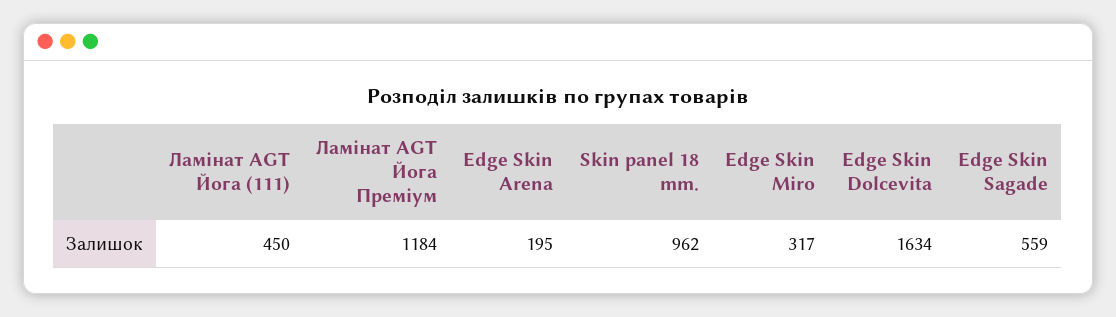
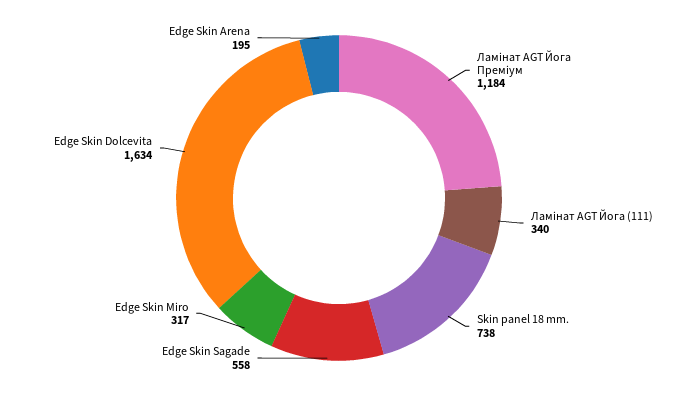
  {
-   "Ламінат AGT Йога (111)": 450,
+   "Ламінат AGT Йога (111)": 340,
    "Ламінат AGT Йога Преміум": 1184,
    "Edge Skin Arena": 195,
-   "Skin panel 18 mm.": 962,
+   "Skin panel 18 mm.": 738,
    "Edge Skin Miro": 317,
    "Edge Skin Dolcevita": 1634,
-   "Edge Skin Sagade": 559
+   "Edge Skin Sagade": 558
  }

